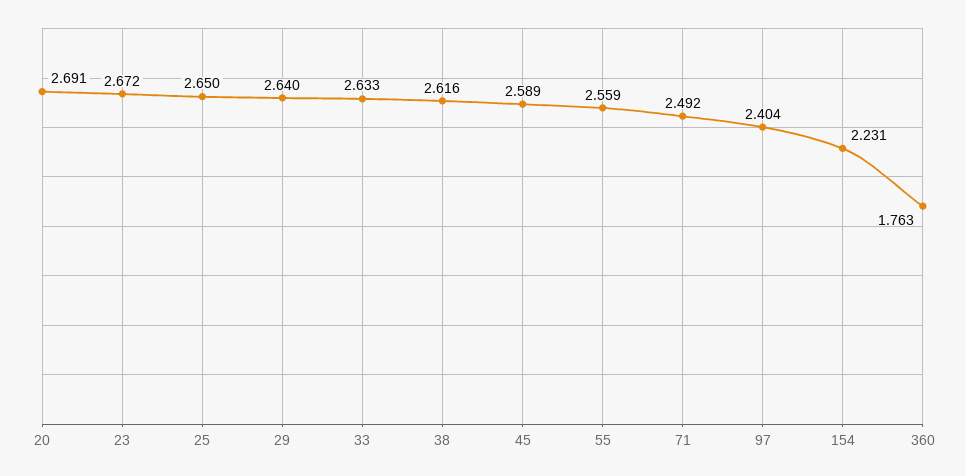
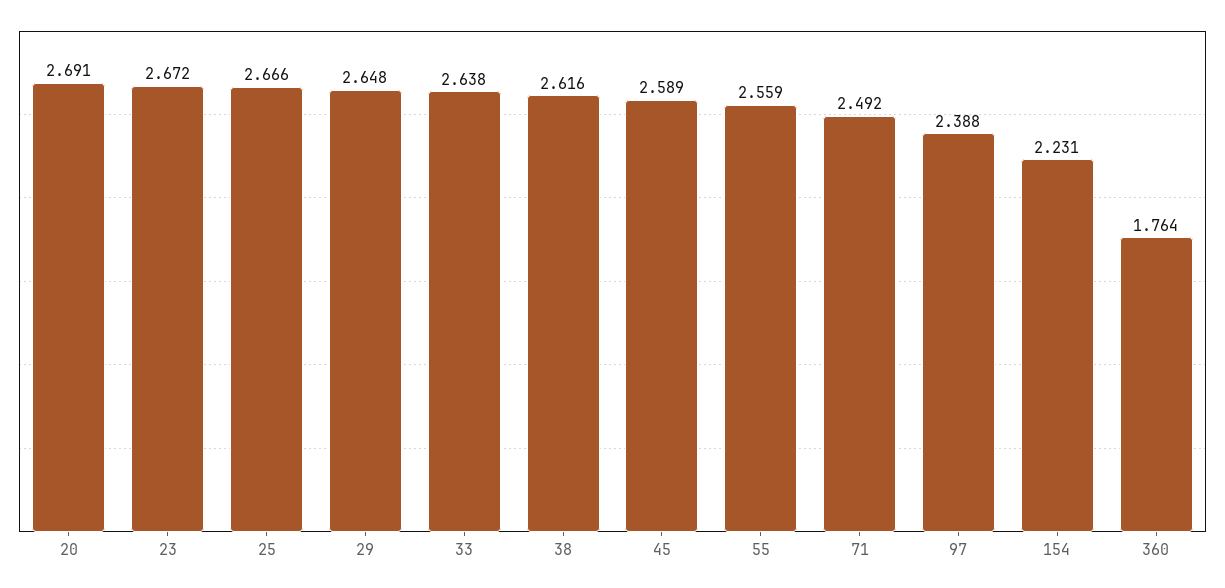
  {
    "20": 2.691,
    "23": 2.672,
-   "25": 2.65,
+   "25": 2.666,
-   "29": 2.64,
+   "29": 2.648,
-   "33": 2.633,
+   "33": 2.638,
    "38": 2.616,
    "45": 2.589,
    "55": 2.559,
    "71": 2.492,
-   "97": 2.404,
+   "97": 2.388,
    "154": 2.231,
-   "360": 1.763
+   "360": 1.764
  }

